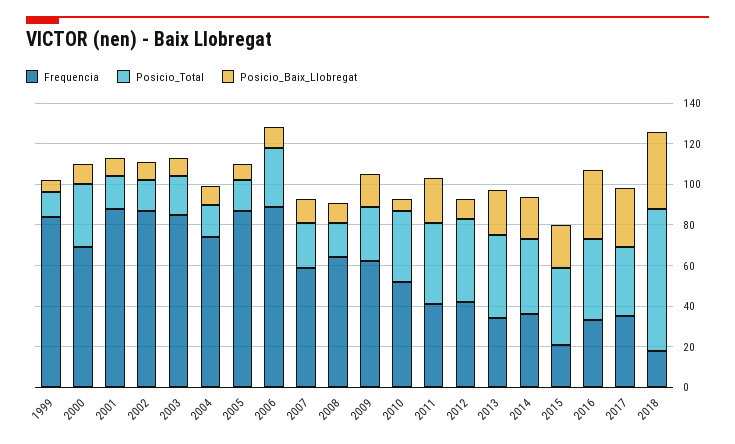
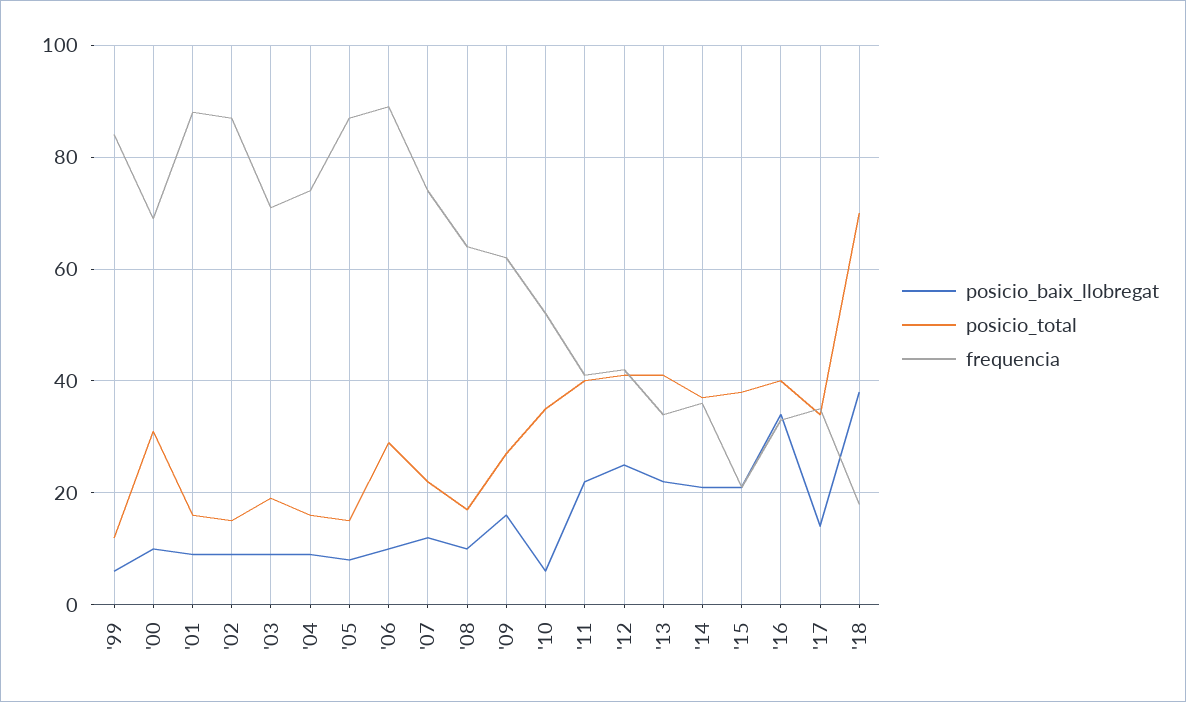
  {
    "Frequencia": {
      "1999": 85,
      "2000": 70,
      "2001": 90,
      "2002": 85,
-     "2003": 85,
+     "2003": 70,
      "2004": 75,
      "2005": 85,
      "2006": 90,
-     "2007": 60,
+     "2007": 75,
      "2008": 65,
      "2009": 60,
      "2010": 50,
      "2011": 40,
      "2012": 40,
      "2013": 35,
      "2014": 35,
      "2015": 20,
      "2016": 35,
      "2017": 35,
      "2018": 20
    },
    "Posicio_Total": {
      "1999": 10,
      "2000": 30,
      "2001": 15,
      "2002": 15,
      "2003": 20,
      "2004": 15,
      "2005": 15,
      "2006": 30,
      "2007": 20,
      "2008": 15,
      "2009": 25,
      "2010": 35,
      "2011": 40,
      "2012": 40,
      "2013": 40,
      "2014": 35,
      "2015": 40,
      "2016": 40,
      "2017": 35,
      "2018": 70
    },
    "Posicio_Baix_Llobregat": {
      "1999": 5,
      "2000": 10,
      "2001": 10,
      "2002": 10,
      "2003": 10,
      "2004": 10,
      "2005": 10,
      "2006": 10,
      "2007": 10,
      "2008": 10,
      "2009": 15,
      "2010": 5,
      "2011": 20,
-     "2012": 10,
+     "2012": 25,
      "2013": 20,
      "2014": 20,
      "2015": 20,
      "2016": 35,
-     "2017": 30,
+     "2017": 15,
      "2018": 40
    }
  }

